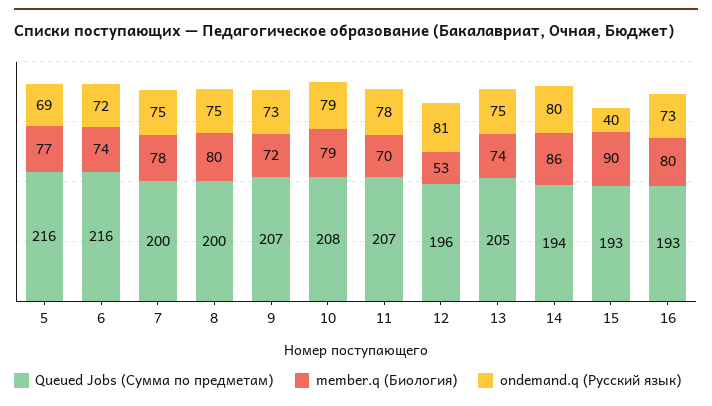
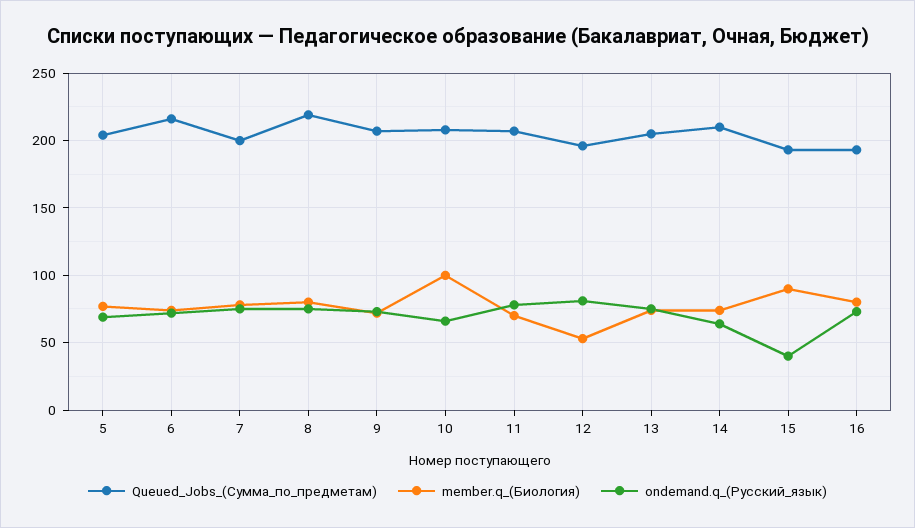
  {
    "Queued Jobs (Сумма по предметам)": {
-     "5": 216,
+     "5": 205,
      "6": 216,
      "7": 200,
-     "8": 200,
+     "8": 220,
      "9": 207,
      "10": 208,
      "11": 207,
      "12": 196,
      "13": 205,
-     "14": 194,
+     "14": 210,
      "15": 193,
      "16": 193
    },
    "member.q (Биология)": {
      "5": 77,
      "6": 74,
      "7": 78,
      "8": 80,
      "9": 72,
-     "10": 79,
+     "10": 100,
      "11": 70,
      "12": 53,
      "13": 74,
-     "14": 86,
+     "14": 75,
      "15": 90,
      "16": 80
    },
    "ondemand.q (Русский язык)": {
      "5": 69,
      "6": 72,
      "7": 75,
      "8": 75,
      "9": 73,
-     "10": 79,
+     "10": 65,
      "11": 78,
      "12": 81,
      "13": 75,
-     "14": 80,
+     "14": 65,
      "15": 40,
      "16": 73
    }
  }

